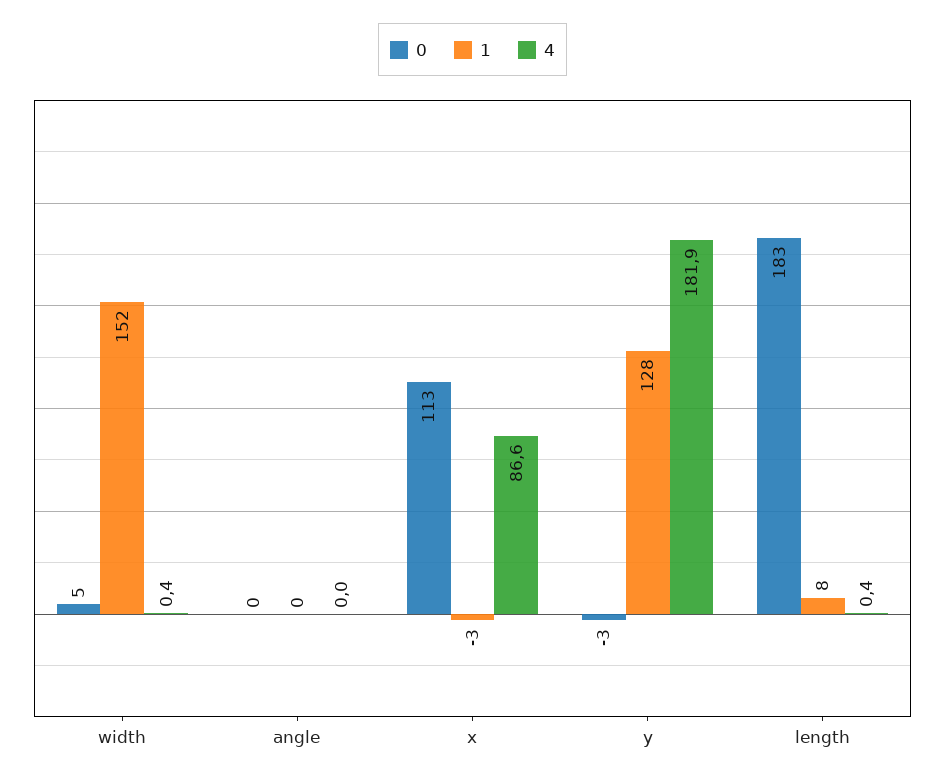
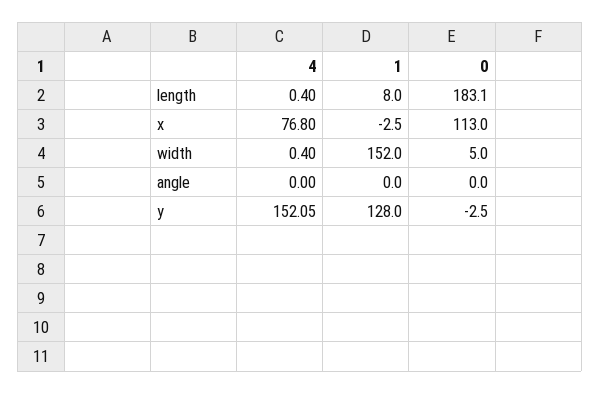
  {
    "0": {
      "width": 5,
      "angle": 0,
      "x": 113,
      "y": -2.5,
      "length": 183.1
    },
    "1": {
      "width": 152,
      "angle": 0,
      "x": -2.5,
      "y": 128,
      "length": 8
    },
    "4": {
      "width": 0.4,
      "angle": 0,
-     "x": 86.6,
+     "x": 76.8,
-     "y": 181.9,
+     "y": 152.05,
      "length": 0.4
    }
  }

